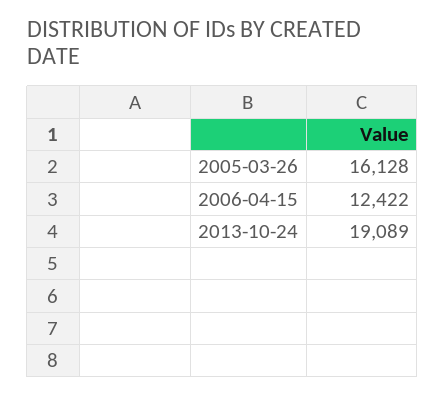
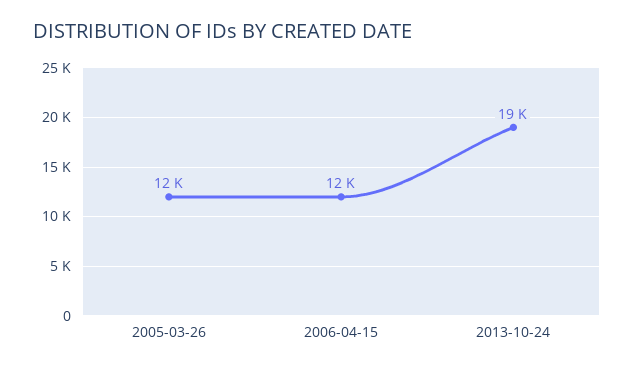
  {
-   "2005-03-26": 16128,
+   "2005-03-26": 12000,
    "2006-04-15": 12422,
    "2013-10-24": 19089
  }

